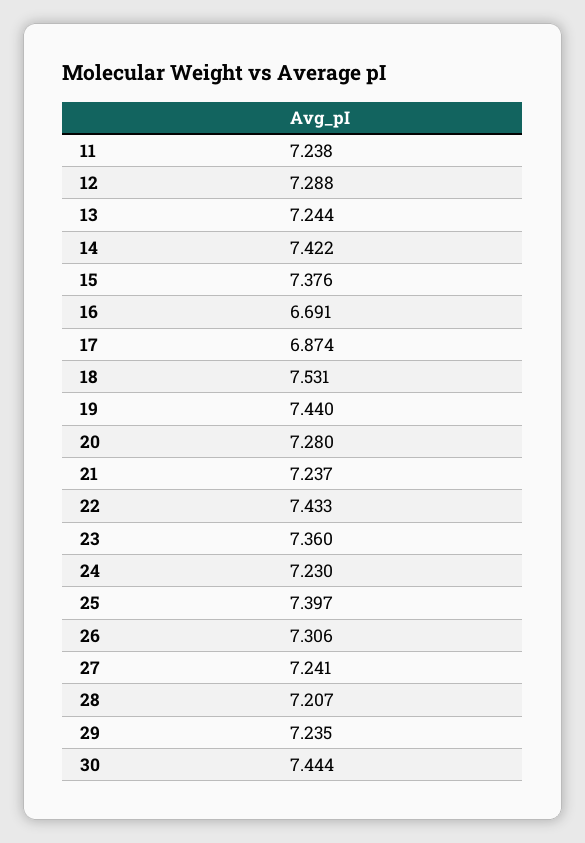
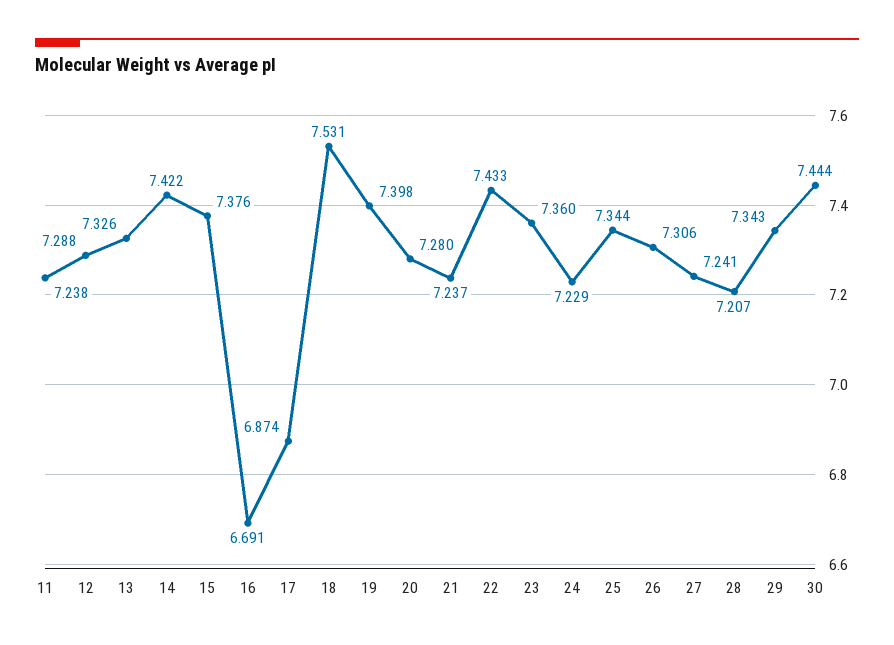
  {
    "11": 7.238,
    "12": 7.288,
-   "13": 7.244,
+   "13": 7.326,
    "14": 7.422,
    "15": 7.376,
    "16": 6.691,
    "17": 6.874,
    "18": 7.531,
-   "19": 7.44,
+   "19": 7.398,
    "20": 7.28,
    "21": 7.237,
    "22": 7.433,
    "23": 7.36,
-   "24": 7.23,
+   "24": 7.229,
-   "25": 7.397,
+   "25": 7.344,
    "26": 7.306,
    "27": 7.241,
    "28": 7.207,
-   "29": 7.235,
+   "29": 7.343,
    "30": 7.444
  }

